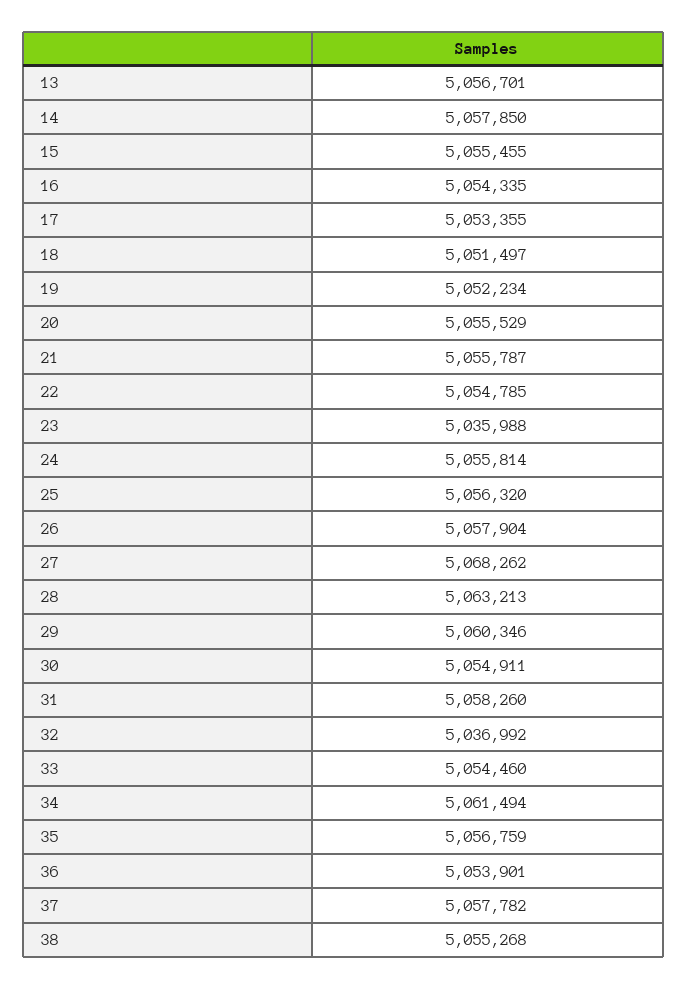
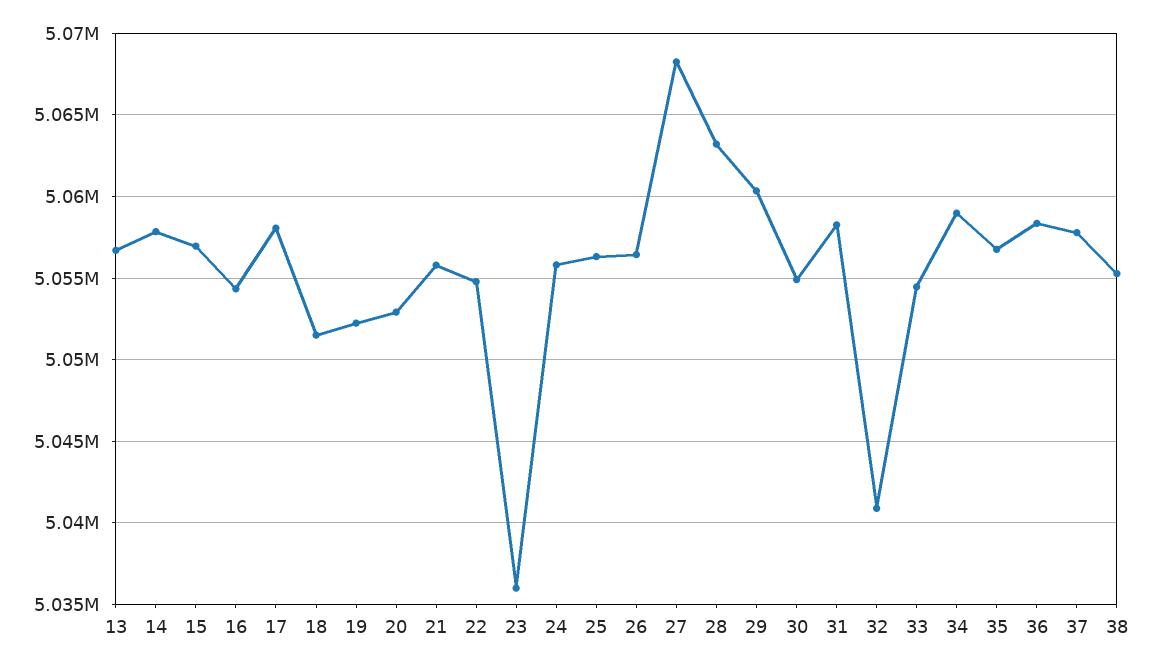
  {
    "13": 5056701,
    "14": 5057850,
-   "15": 5055455,
+   "15": 5057000,
    "16": 5054335,
-   "17": 5053355,
+   "17": 5058000,
    "18": 5051497,
    "19": 5052234,
-   "20": 5055529,
+   "20": 5053000,
    "21": 5055787,
    "22": 5054785,
    "23": 5035988,
    "24": 5055814,
    "25": 5056320,
-   "26": 5057904,
+   "26": 5056500,
    "27": 5068262,
    "28": 5063213,
    "29": 5060346,
    "30": 5054911,
    "31": 5058260,
-   "32": 5036992,
+   "32": 5041000,
    "33": 5054460,
-   "34": 5061494,
+   "34": 5059000,
    "35": 5056759,
-   "36": 5053901,
+   "36": 5058500,
    "37": 5057782,
    "38": 5055268
  }

